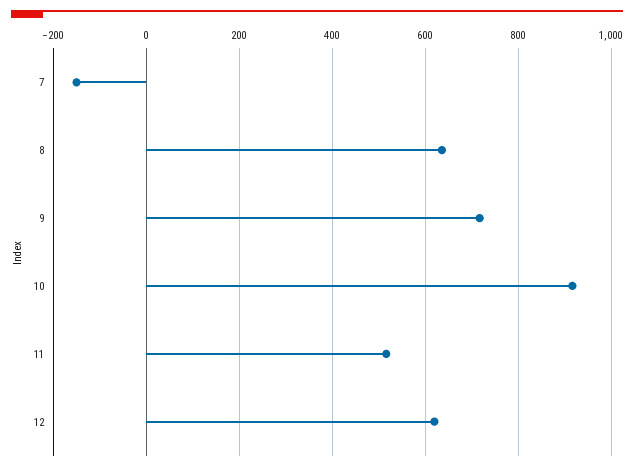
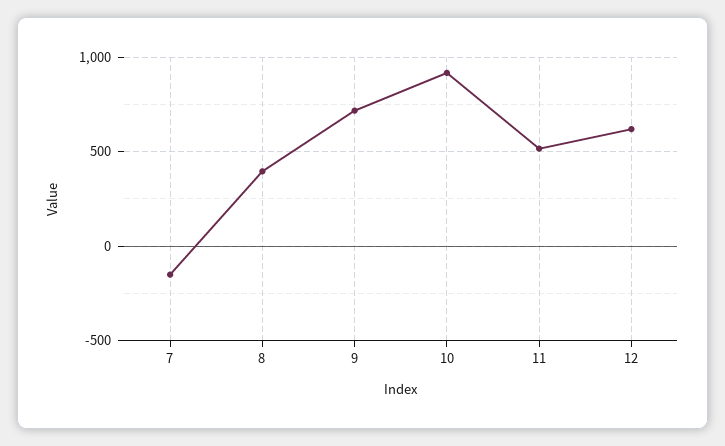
  {
    "7": -160,
-   "8": 640,
+   "8": 400,
    "9": 720,
    "10": 920,
    "11": 520,
    "12": 620
  }

